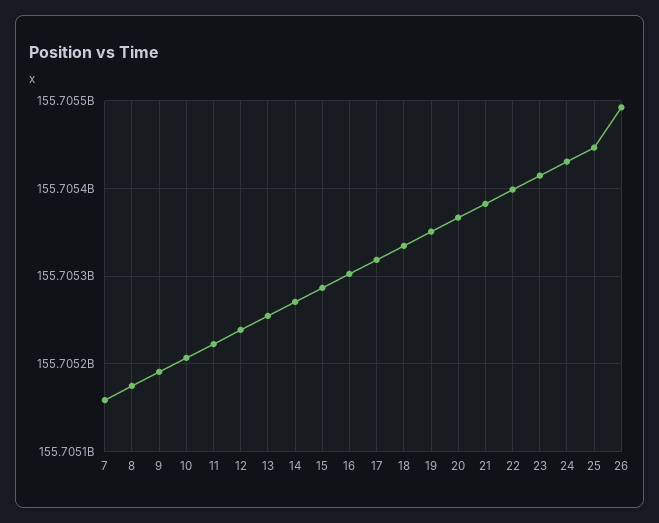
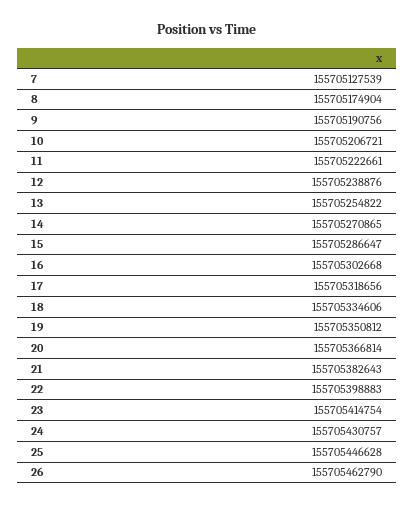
  {
-   "7": 155705160000,
+   "7": 155705127539,
    "8": 155705174904,
    "9": 155705190756,
    "10": 155705206721,
    "11": 155705222661,
    "12": 155705238876,
    "13": 155705254822,
    "14": 155705270865,
    "15": 155705286647,
    "16": 155705302668,
    "17": 155705318656,
    "18": 155705334606,
    "19": 155705350812,
    "20": 155705366814,
    "21": 155705382643,
    "22": 155705398883,
    "23": 155705414754,
    "24": 155705430757,
    "25": 155705446628,
-   "26": 155705490000
+   "26": 155705462790
  }

